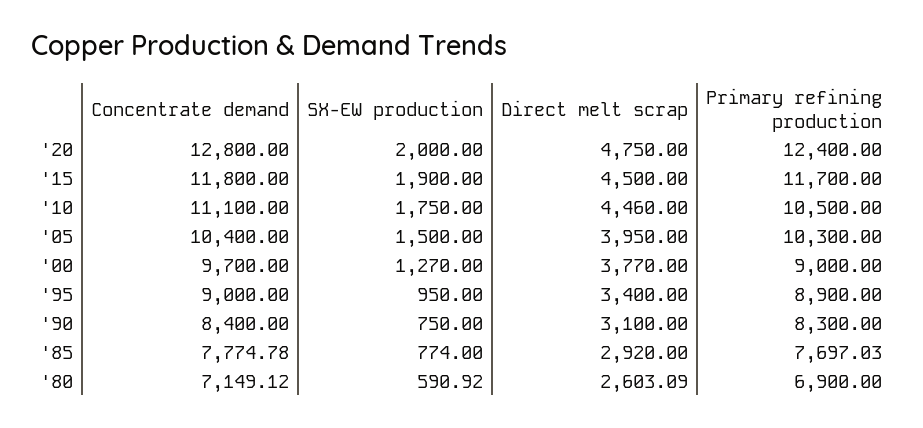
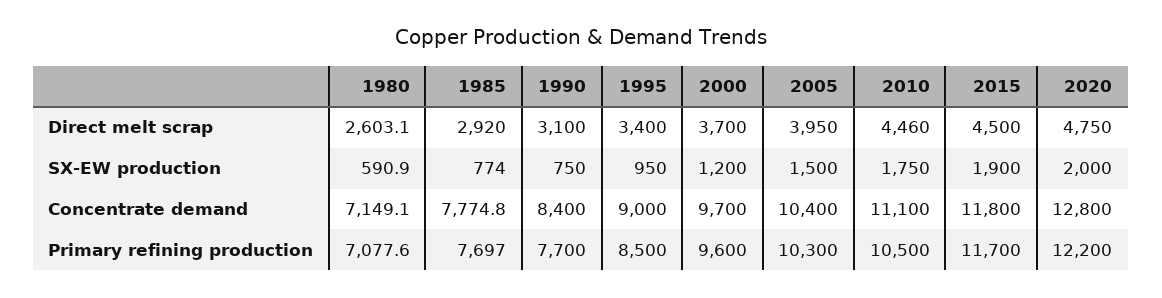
  {
    "Concentrate demand": {
      "'20": 12800,
      "'15": 11800,
      "'10": 11100,
      "'05": 10400,
      "'00": 9700,
      "'95": 9000,
      "'90": 8400,
      "'85": 7774.78,
      "'80": 7149.12
    },
    "SX-EW production": {
      "'20": 2000,
      "'15": 1900,
      "'10": 1750,
      "'05": 1500,
-     "'00": 1270,
+     "'00": 1200,
      "'95": 950,
      "'90": 750,
      "'85": 774,
      "'80": 590.92
    },
    "Direct melt scrap": {
      "'20": 4750,
      "'15": 4500,
      "'10": 4460,
      "'05": 3950,
-     "'00": 3770,
+     "'00": 3700,
      "'95": 3400,
      "'90": 3100,
      "'85": 2920,
      "'80": 2603.09
    },
    "Primary refining production": {
-     "'20": 12400,
+     "'20": 12200,
      "'15": 11700,
      "'10": 10500,
      "'05": 10300,
-     "'00": 9000,
+     "'00": 9600,
-     "'95": 8900,
+     "'95": 8500,
-     "'90": 8300,
+     "'90": 7700,
      "'85": 7697.03,
-     "'80": 6900
+     "'80": 7077.6
    }
  }

